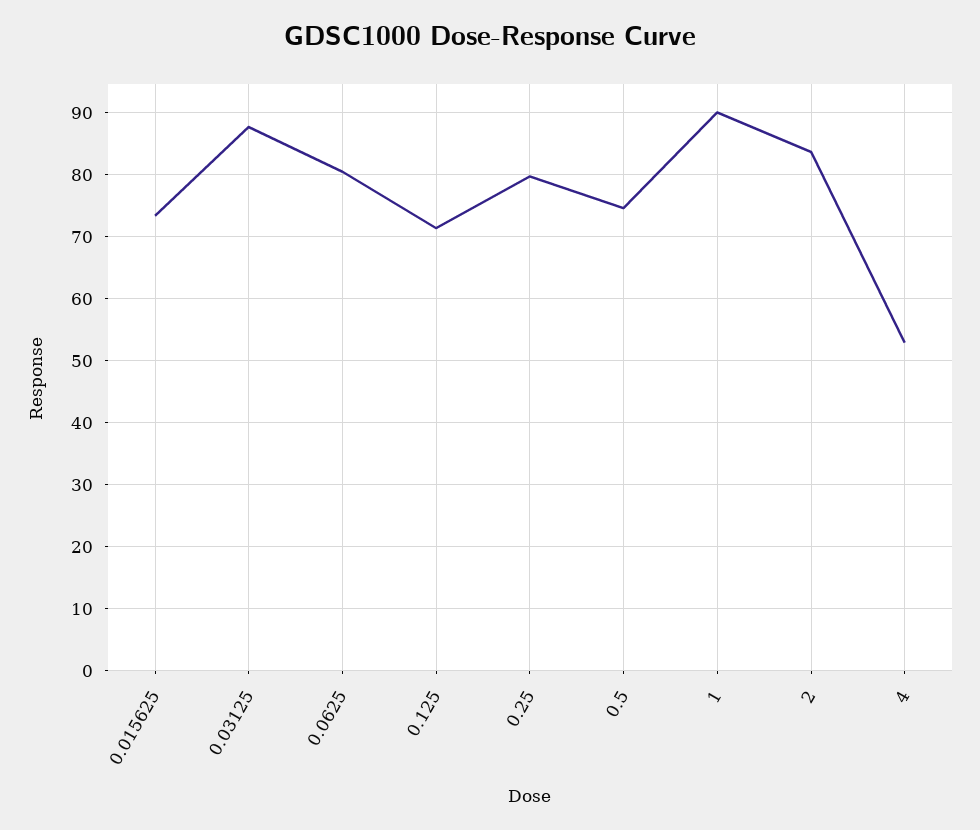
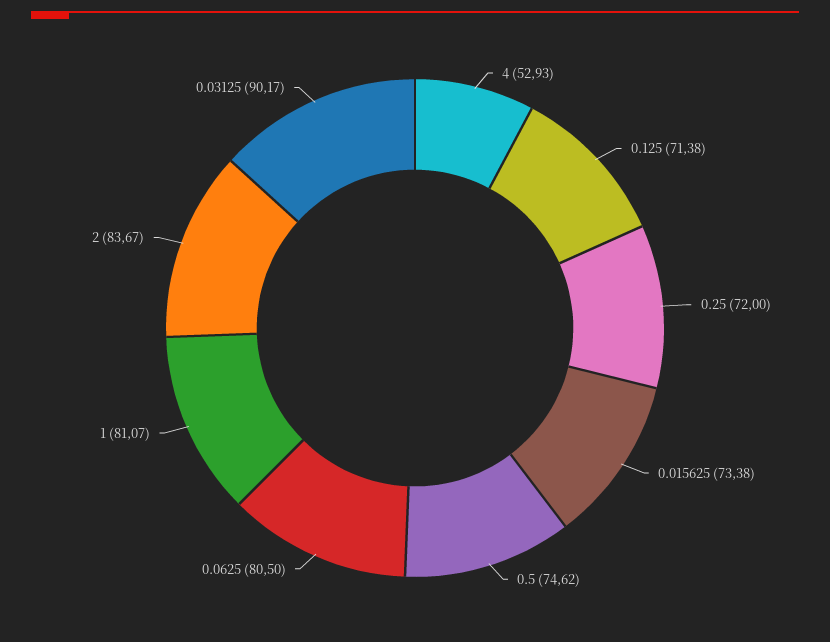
  {
    "0.015625": 73.38,
-   "0.03125": 88,
+   "0.03125": 90.17,
    "0.0625": 80.5,
    "0.125": 71.38,
-   "0.25": 80,
+   "0.25": 72,
    "0.5": 74.62,
-   "1": 90,
+   "1": 81.07,
    "2": 83.67,
    "4": 52.93
  }

